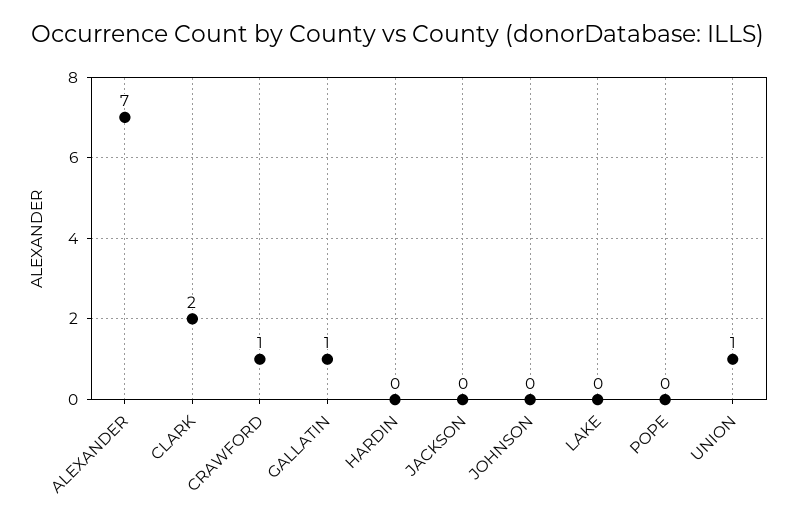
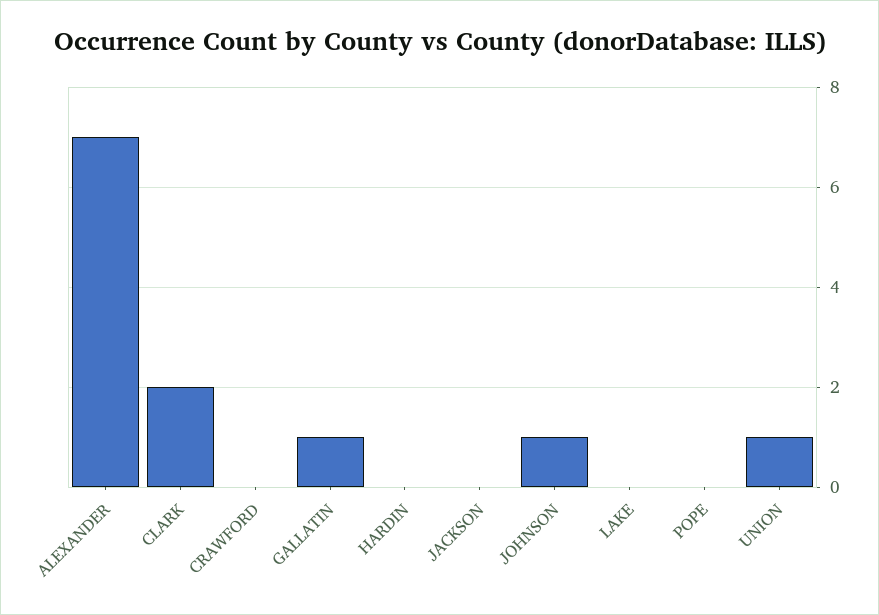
  {
    "ALEXANDER": 7,
    "CLARK": 2,
-   "CRAWFORD": 1,
+   "CRAWFORD": 0,
    "GALLATIN": 1,
    "HARDIN": 0,
    "JACKSON": 0,
-   "JOHNSON": 0,
+   "JOHNSON": 1,
    "LAKE": 0,
    "POPE": 0,
    "UNION": 1
  }

